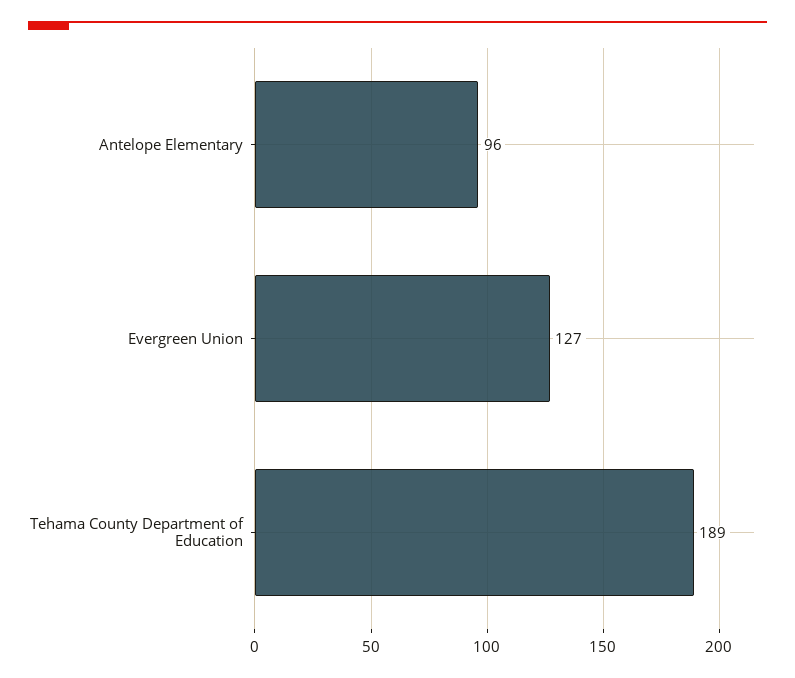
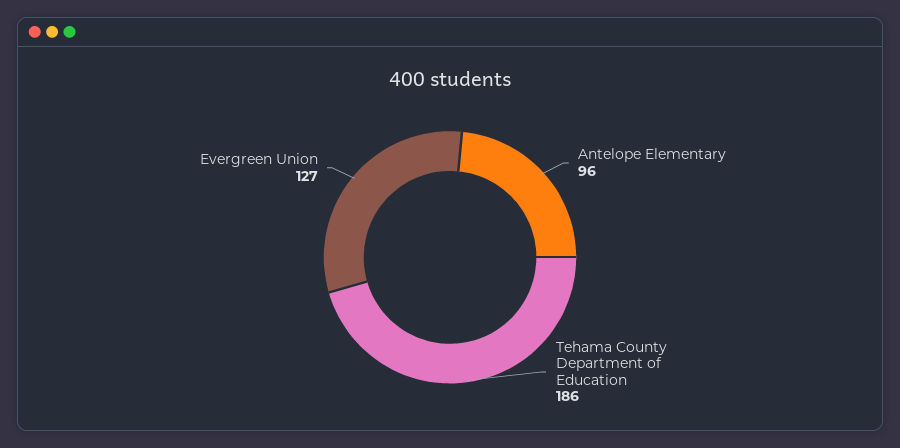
  {
    "Antelope Elementary": 96,
    "Evergreen Union": 127,
-   "Tehama County Department of Education": 189
+   "Tehama County Department of Education": 186
  }

